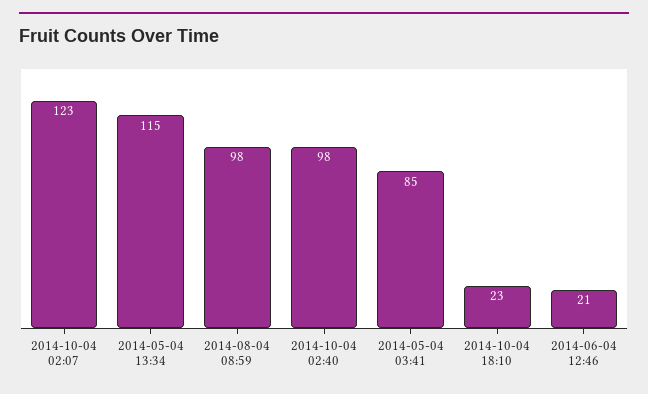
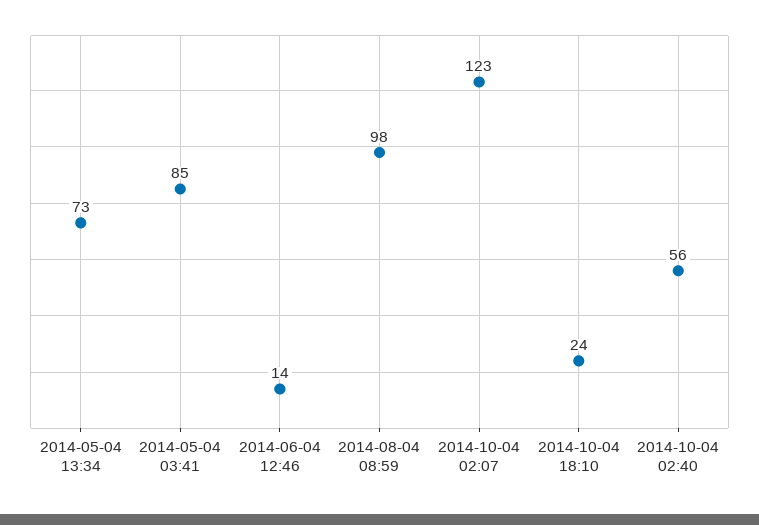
  {
    "2014-10-04 02:07": 123,
-   "2014-05-04 13:34": 115,
+   "2014-05-04 13:34": 73,
    "2014-08-04 08:59": 98,
-   "2014-10-04 02:40": 98,
+   "2014-10-04 02:40": 56,
    "2014-05-04 03:41": 85,
-   "2014-10-04 18:10": 23,
+   "2014-10-04 18:10": 24,
-   "2014-06-04 12:46": 21
+   "2014-06-04 12:46": 14
  }

